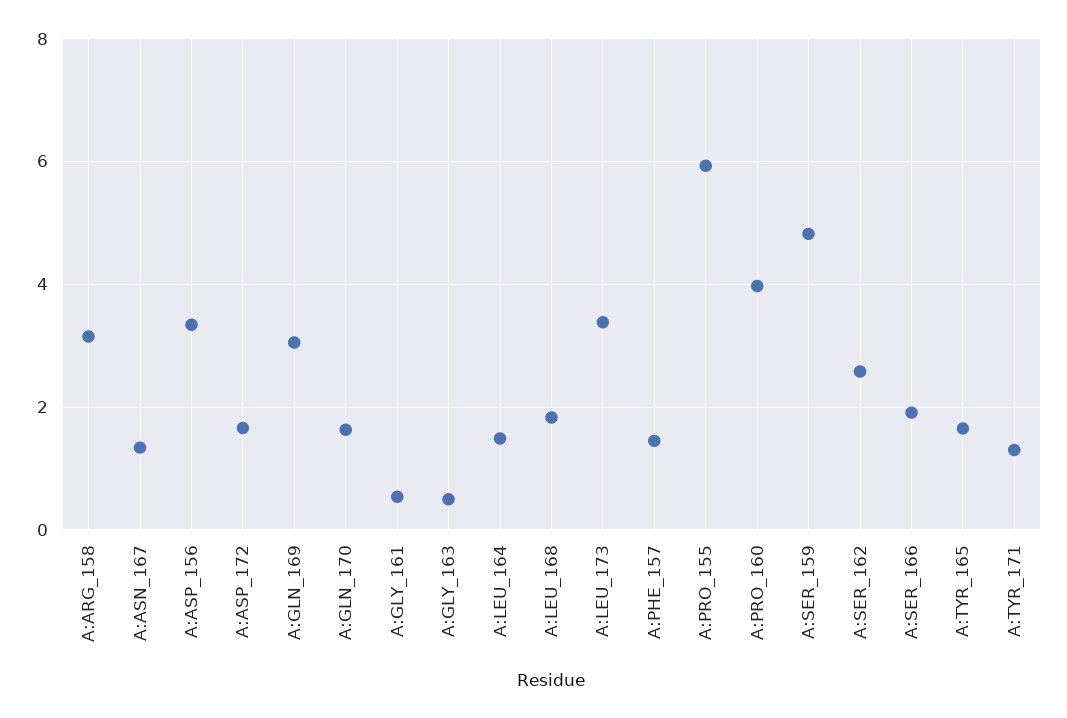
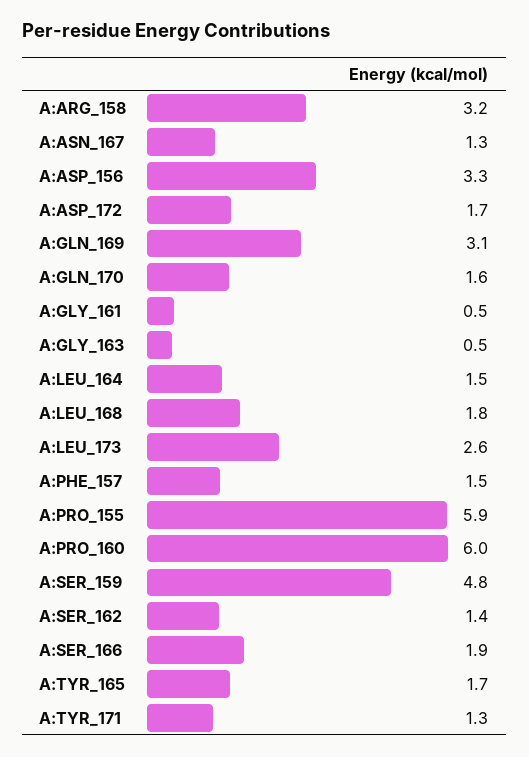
  {
    "A:ARG_158": 3.2,
    "A:ASN_167": 1.3,
    "A:ASP_156": 3.3,
    "A:ASP_172": 1.7,
    "A:GLN_169": 3.1,
    "A:GLN_170": 1.6,
    "A:GLY_161": 0.5,
    "A:GLY_163": 0.5,
    "A:LEU_164": 1.5,
    "A:LEU_168": 1.8,
-   "A:LEU_173": 3.4,
+   "A:LEU_173": 2.6,
    "A:PHE_157": 1.5,
    "A:PRO_155": 5.9,
-   "A:PRO_160": 4,
+   "A:PRO_160": 6,
    "A:SER_159": 4.8,
-   "A:SER_162": 2.6,
+   "A:SER_162": 1.4,
    "A:SER_166": 1.9,
    "A:TYR_165": 1.7,
    "A:TYR_171": 1.3
  }

